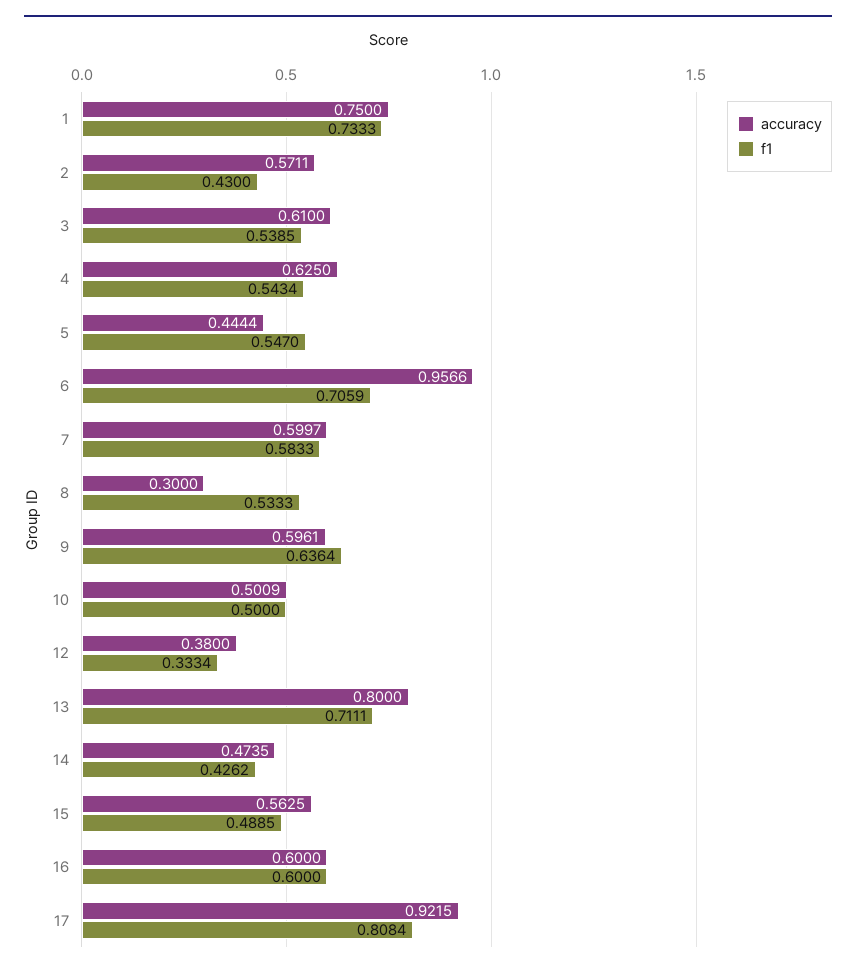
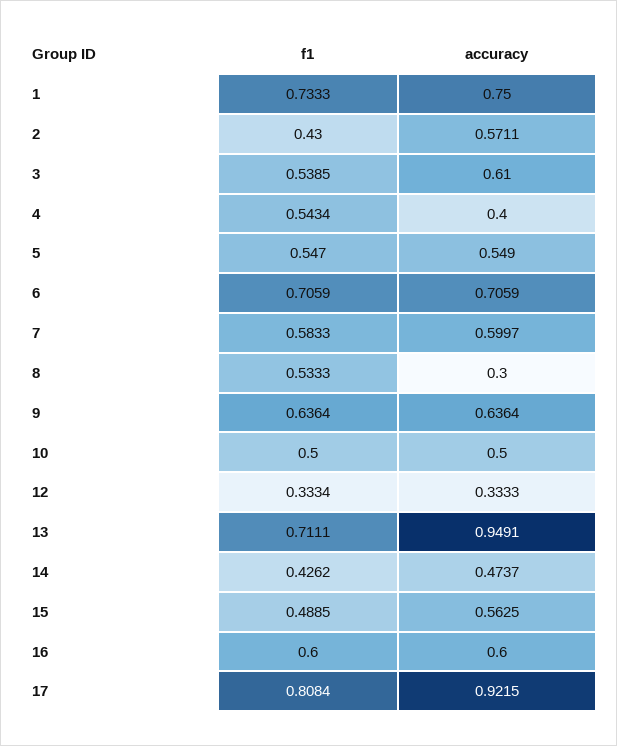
  {
    "accuracy": {
      "1": 0.75,
      "2": 0.5711,
      "3": 0.61,
-     "4": 0.625,
+     "4": 0.4,
-     "5": 0.4444,
+     "5": 0.549,
-     "6": 0.9566,
+     "6": 0.7059,
      "7": 0.5997,
      "8": 0.3,
-     "9": 0.5961,
+     "9": 0.6364,
-     "10": 0.5009,
+     "10": 0.5,
-     "12": 0.38,
+     "12": 0.3333,
-     "13": 0.8,
+     "13": 0.9491,
-     "14": 0.4735,
+     "14": 0.4737,
      "15": 0.5625,
      "16": 0.6,
      "17": 0.9215
    },
    "f1": {
      "1": 0.7333,
      "2": 0.43,
      "3": 0.5385,
      "4": 0.5434,
      "5": 0.547,
      "6": 0.7059,
      "7": 0.5833,
      "8": 0.5333,
      "9": 0.6364,
      "10": 0.5,
      "12": 0.3334,
      "13": 0.7111,
      "14": 0.4262,
      "15": 0.4885,
      "16": 0.6,
      "17": 0.8084
    }
  }

